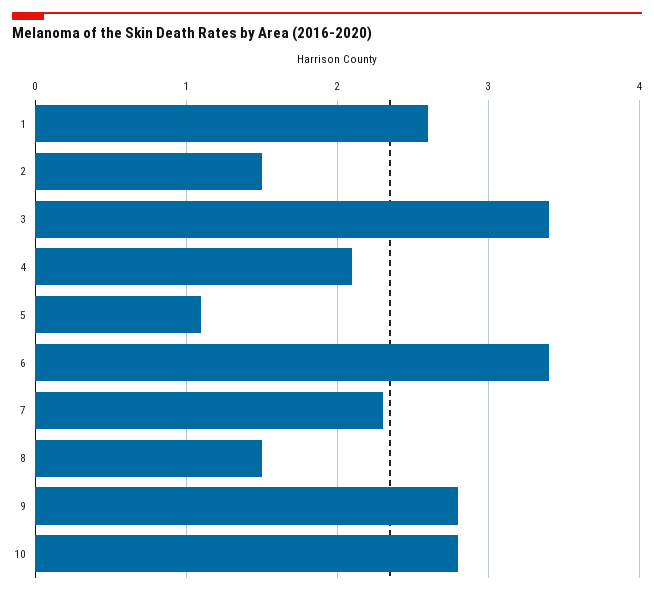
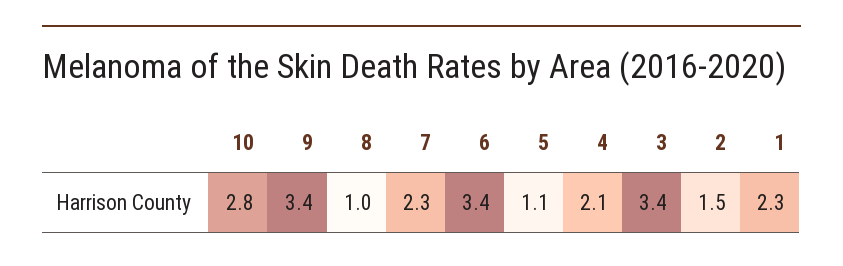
  {
-   "1": 2.6,
+   "1": 2.3,
    "2": 1.5,
    "3": 3.4,
    "4": 2.1,
    "5": 1.1,
    "6": 3.4,
    "7": 2.3,
-   "8": 1.5,
+   "8": 1,
-   "9": 2.8,
+   "9": 3.4,
    "10": 2.8
  }

